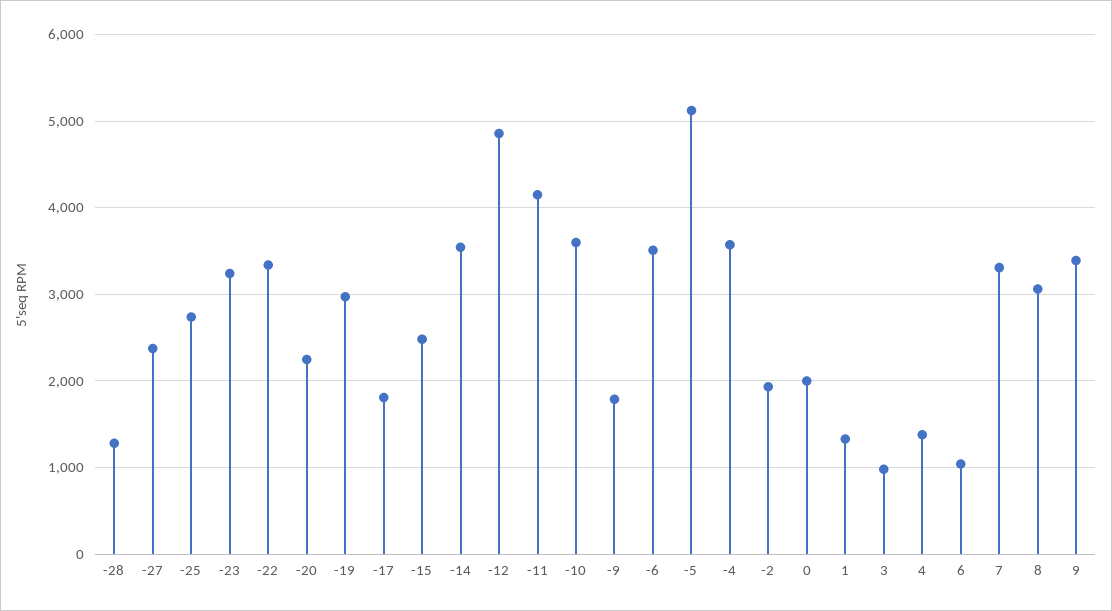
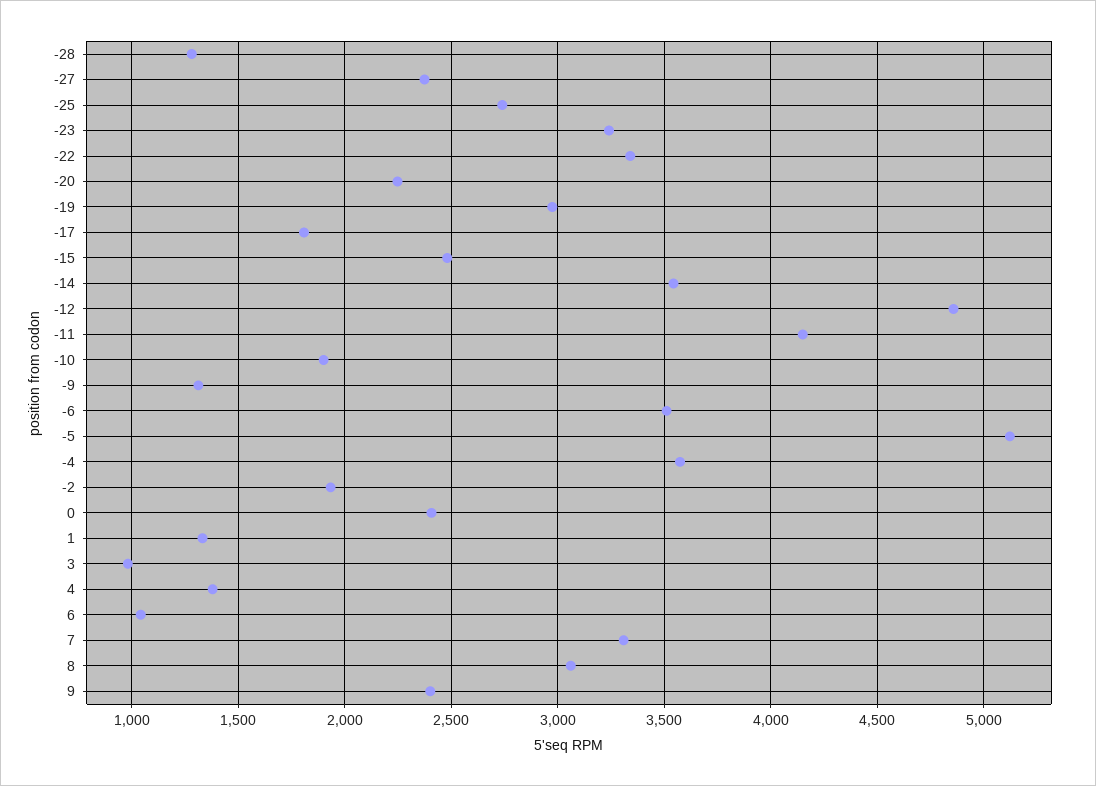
  {
    "-28": 1300,
    "-27": 2350,
    "-25": 2750,
    "-23": 3250,
    "-22": 3350,
    "-20": 2250,
    "-19": 2950,
    "-17": 1800,
    "-15": 2500,
    "-14": 3550,
    "-12": 4850,
    "-11": 4150,
-   "-10": 3600,
+   "-10": 1900,
-   "-9": 1800,
+   "-9": 1300,
    "-6": 3500,
    "-5": 5100,
    "-4": 3550,
    "-2": 1950,
-   "0": 2000,
+   "0": 2400,
    "1": 1350,
    "3": 1000,
    "4": 1400,
    "6": 1050,
    "7": 3300,
    "8": 3050,
-   "9": 3400
+   "9": 2400
  }

